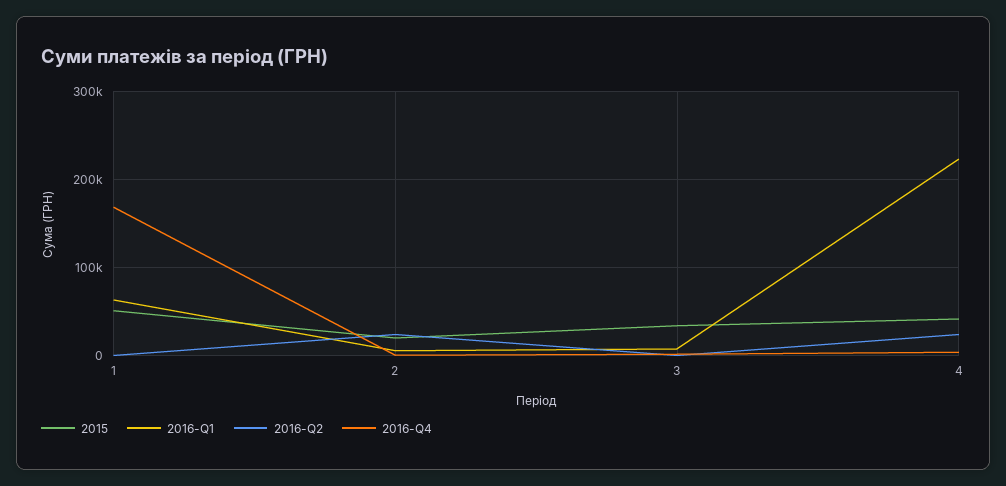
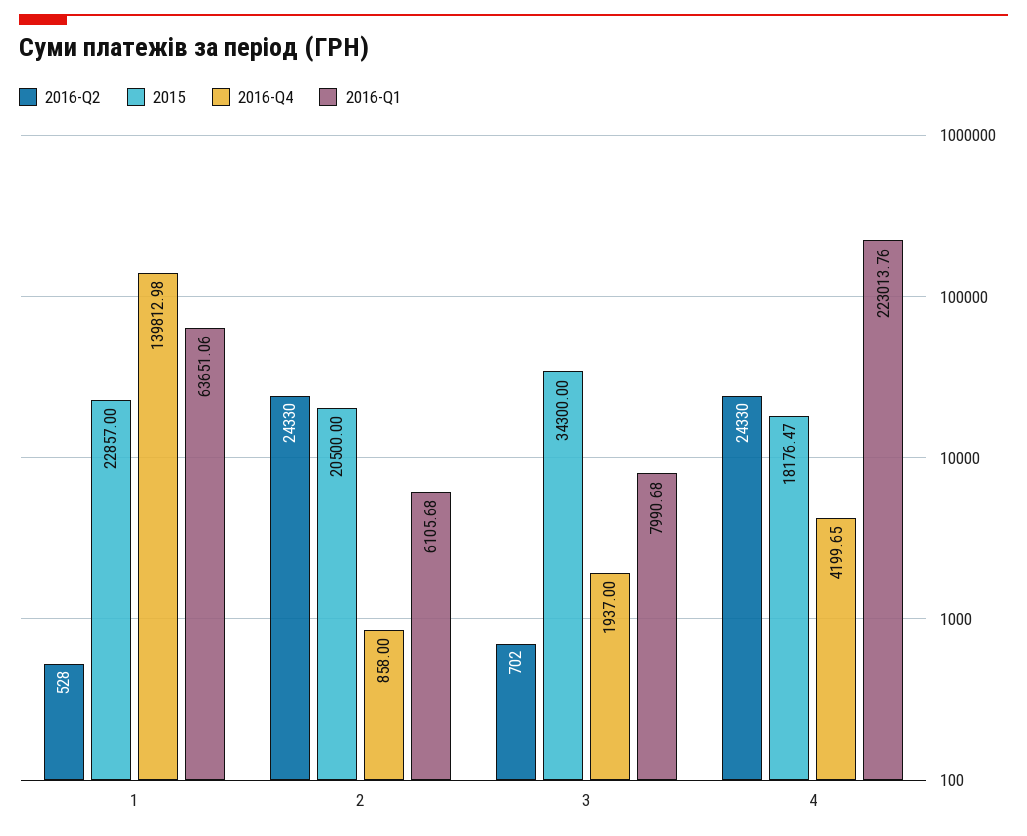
  {
    "2015": {
-     "1": 50000,
+     "1": 22857,
      "2": 20500,
      "3": 34300,
-     "4": 40000
+     "4": 18176.47
    },
    "2016-Q1": {
      "1": 63651.06,
      "2": 6105.68,
      "3": 7990.68,
      "4": 223013.76
    },
    "2016-Q2": {
      "1": 528,
      "2": 24330,
      "3": 702,
      "4": 24330
    },
    "2016-Q4": {
-     "1": 170000,
+     "1": 139812.98,
      "2": 858,
      "3": 1937,
      "4": 4199.65
    }
  }

